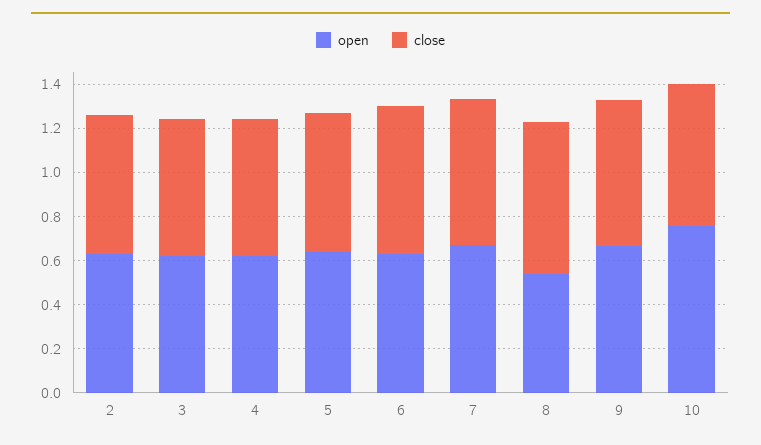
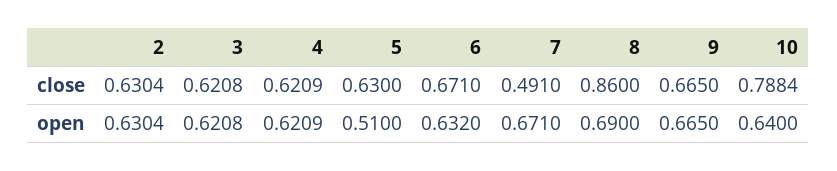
  {
    "open": {
      "2": 0.6304,
      "3": 0.6208,
      "4": 0.6209,
-     "5": 0.65,
+     "5": 0.51,
      "6": 0.632,
      "7": 0.671,
-     "8": 0.55,
+     "8": 0.69,
      "9": 0.665,
-     "10": 0.75
+     "10": 0.64
    },
    "close": {
      "2": 0.6304,
      "3": 0.6208,
      "4": 0.6209,
      "5": 0.63,
      "6": 0.671,
-     "7": 0.65,
+     "7": 0.491,
-     "8": 0.7,
+     "8": 0.86,
      "9": 0.665,
-     "10": 0.65
+     "10": 0.7884
    }
  }

